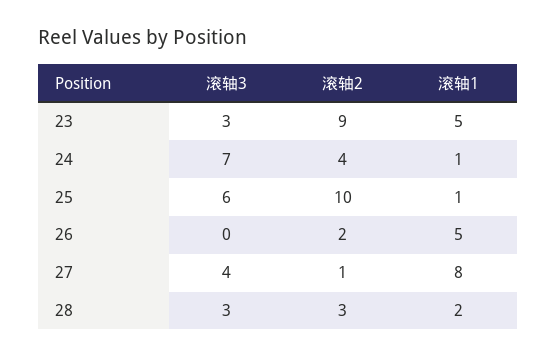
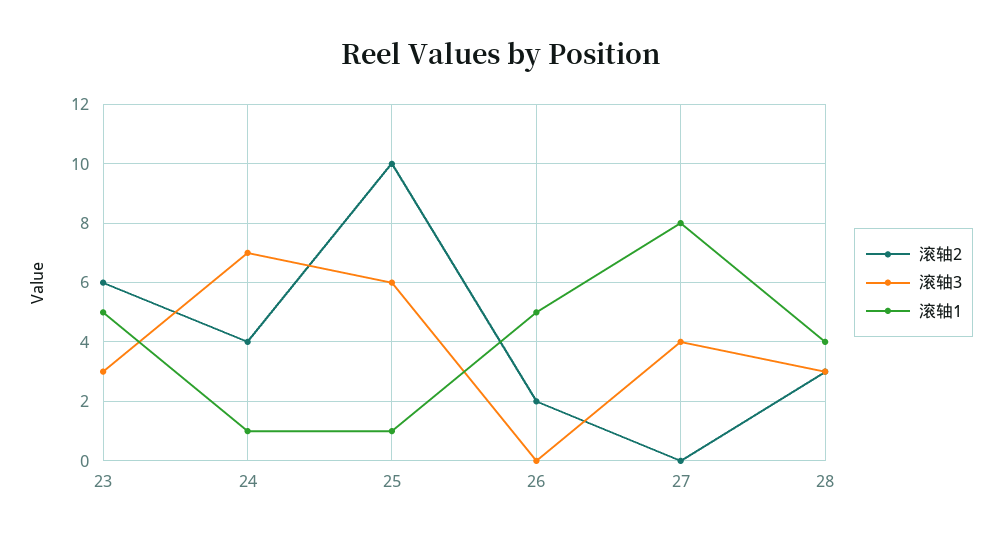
  {
    "滚轴3": {
      "23": 3,
      "24": 7,
      "25": 6,
      "26": 0,
      "27": 4,
      "28": 3
    },
    "滚轴2": {
-     "23": 9,
+     "23": 6,
      "24": 4,
      "25": 10,
      "26": 2,
-     "27": 1,
+     "27": 0,
      "28": 3
    },
    "滚轴1": {
      "23": 5,
      "24": 1,
      "25": 1,
      "26": 5,
      "27": 8,
-     "28": 2
+     "28": 4
    }
  }

